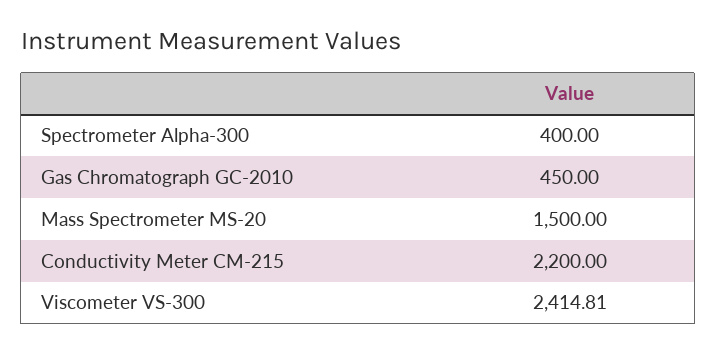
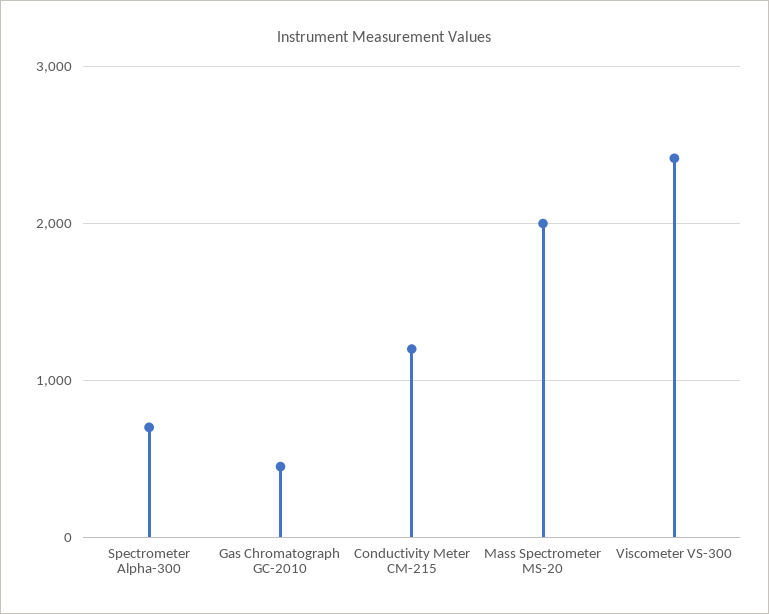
  {
-   "Spectrometer Alpha-300": 400,
+   "Spectrometer Alpha-300": 700,
    "Gas Chromatograph GC-2010": 450,
-   "Mass Spectrometer MS-20": 1500,
+   "Mass Spectrometer MS-20": 2000,
-   "Conductivity Meter CM-215": 2200,
+   "Conductivity Meter CM-215": 1200,
    "Viscometer VS-300": 2414.81
  }

